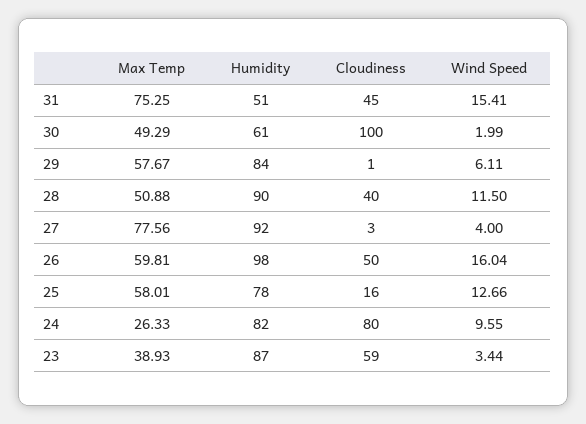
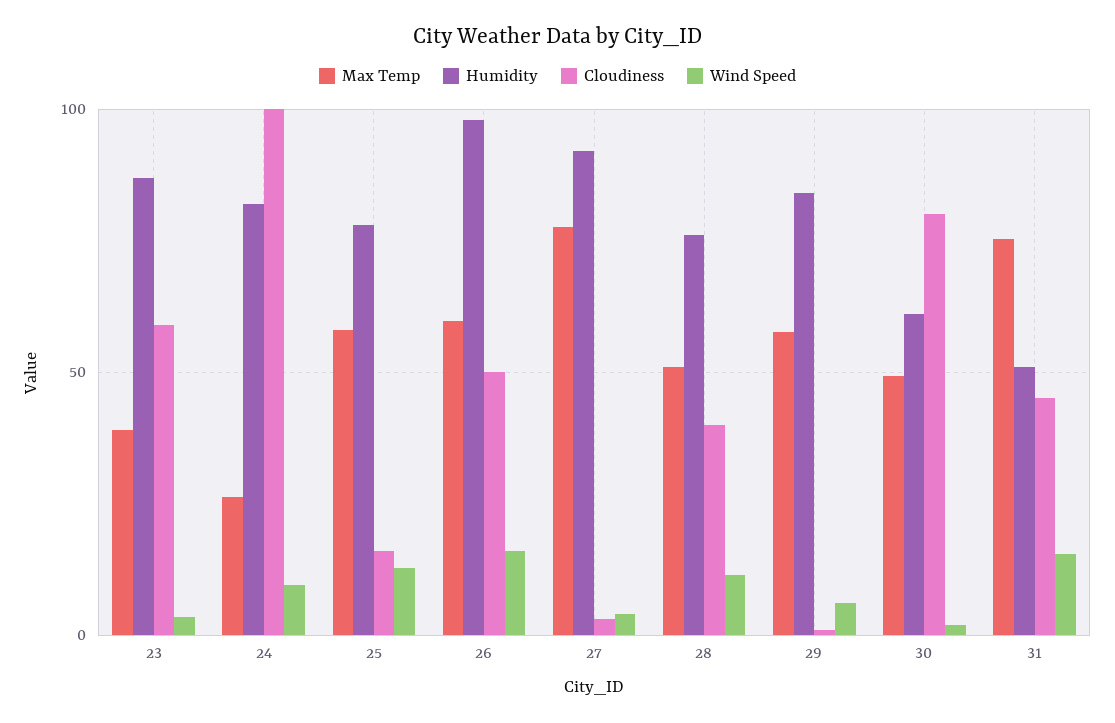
  {
    "Max Temp": {
      "31": 75.25,
      "30": 49.29,
      "29": 57.67,
      "28": 50.88,
      "27": 77.56,
      "26": 59.81,
      "25": 58.01,
      "24": 26.33,
      "23": 38.93
    },
    "Humidity": {
      "31": 51,
      "30": 61,
      "29": 84,
-     "28": 90,
+     "28": 75,
      "27": 92,
      "26": 98,
      "25": 78,
      "24": 82,
      "23": 87
    },
    "Cloudiness": {
      "31": 45,
-     "30": 100,
+     "30": 80,
      "29": 1,
      "28": 40,
      "27": 3,
      "26": 50,
      "25": 16,
-     "24": 80,
+     "24": 100,
      "23": 59
    },
    "Wind Speed": {
      "31": 15.41,
      "30": 1.99,
      "29": 6.11,
      "28": 11.5,
      "27": 4,
      "26": 16.04,
      "25": 12.66,
      "24": 9.55,
      "23": 3.44
    }
  }

